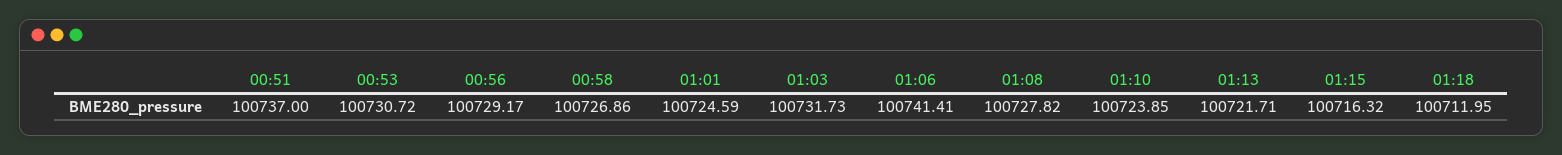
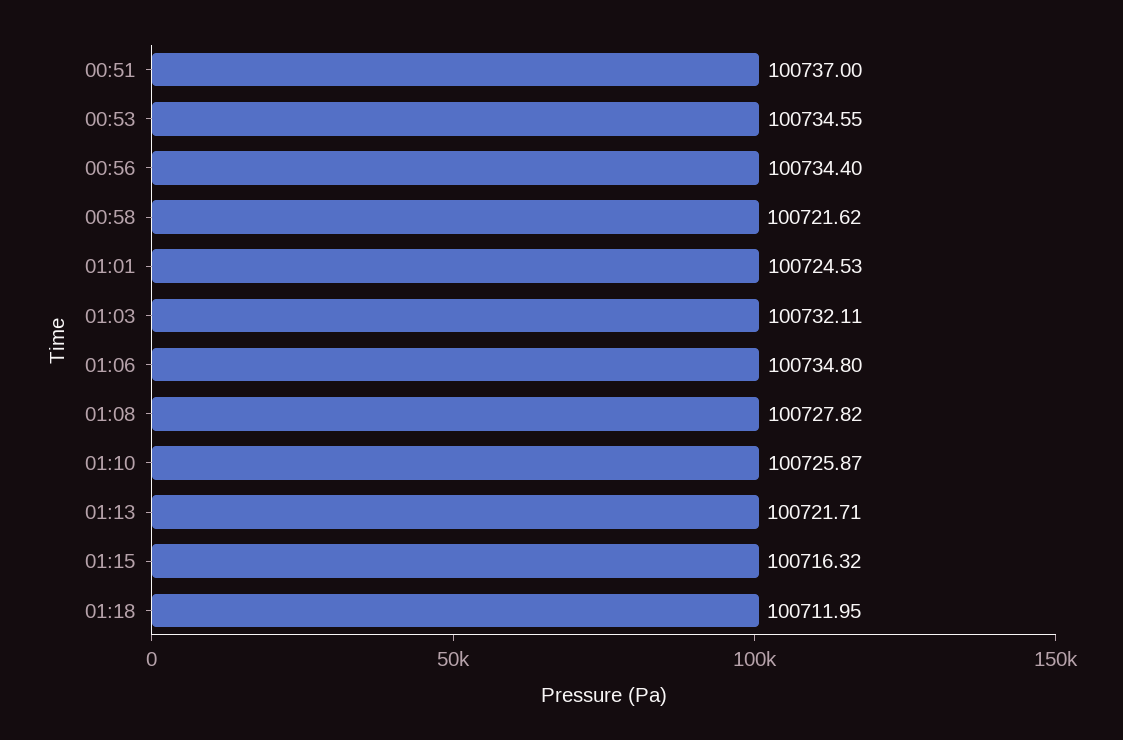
  {
    "00:51": 100737,
-   "00:53": 100730.72,
+   "00:53": 100734.55,
-   "00:56": 100729.17,
+   "00:56": 100734.4,
-   "00:58": 100726.86,
+   "00:58": 100721.62,
-   "01:01": 100724.59,
+   "01:01": 100724.53,
-   "01:03": 100731.73,
+   "01:03": 100732.11,
-   "01:06": 100741.41,
+   "01:06": 100734.8,
    "01:08": 100727.82,
-   "01:10": 100723.85,
+   "01:10": 100725.87,
    "01:13": 100721.71,
    "01:15": 100716.32,
    "01:18": 100711.95
  }

